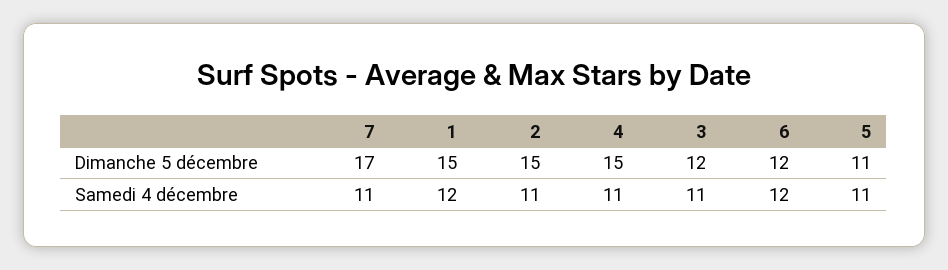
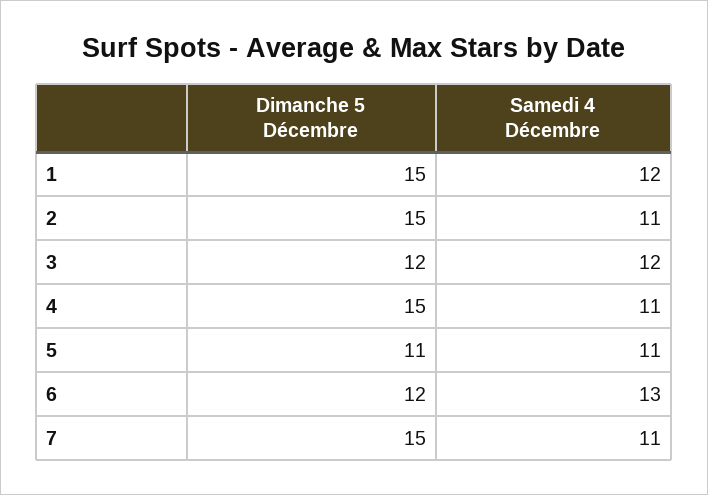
  {
    "7": {
-     "Dimanche 5 décembre": 17,
+     "Dimanche 5 décembre": 15,
      "Samedi 4 décembre": 11
    },
    "1": {
      "Dimanche 5 décembre": 15,
      "Samedi 4 décembre": 12
    },
    "2": {
      "Dimanche 5 décembre": 15,
      "Samedi 4 décembre": 11
    },
    "4": {
      "Dimanche 5 décembre": 15,
      "Samedi 4 décembre": 11
    },
    "3": {
      "Dimanche 5 décembre": 12,
-     "Samedi 4 décembre": 11
+     "Samedi 4 décembre": 12
    },
    "6": {
      "Dimanche 5 décembre": 12,
-     "Samedi 4 décembre": 12
+     "Samedi 4 décembre": 13
    },
    "5": {
      "Dimanche 5 décembre": 11,
      "Samedi 4 décembre": 11
    }
  }

